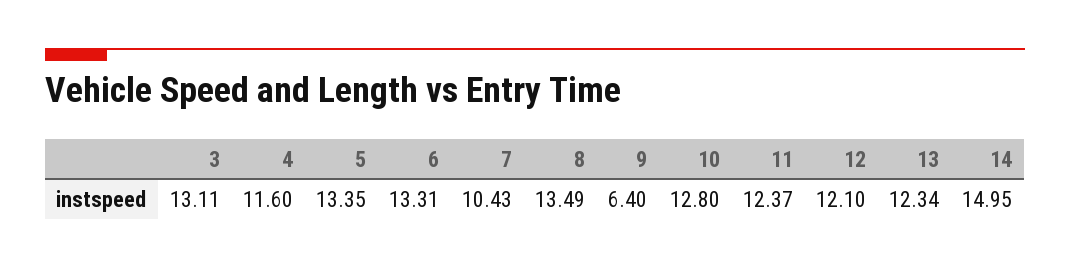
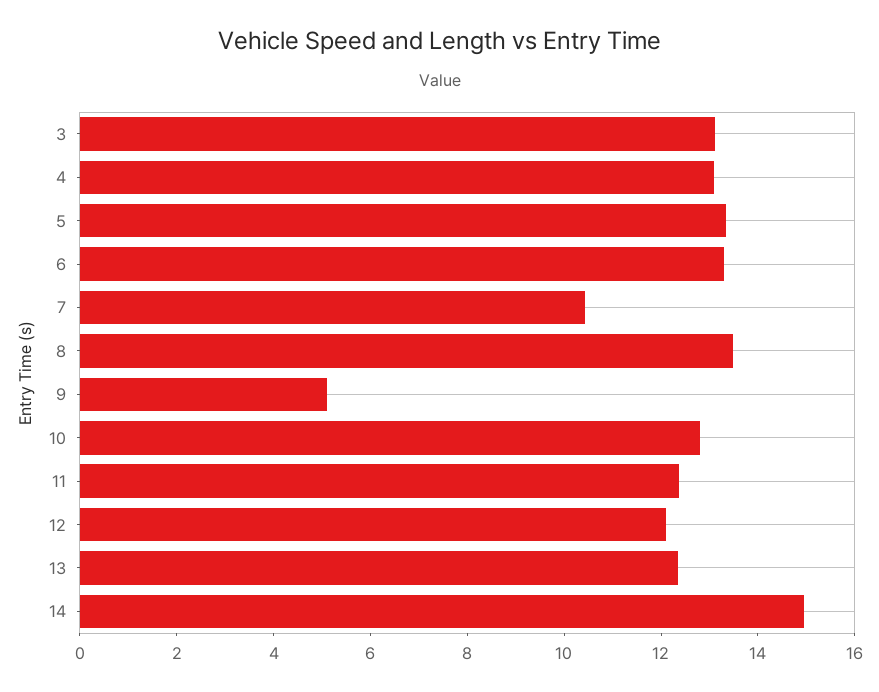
  {
    "3": 13.11,
-   "4": 11.6,
+   "4": 13,
    "5": 13.35,
    "6": 13.31,
    "7": 10.43,
    "8": 13.49,
-   "9": 6.4,
+   "9": 5,
    "10": 12.8,
    "11": 12.37,
    "12": 12.1,
    "13": 12.34,
    "14": 14.95
  }

